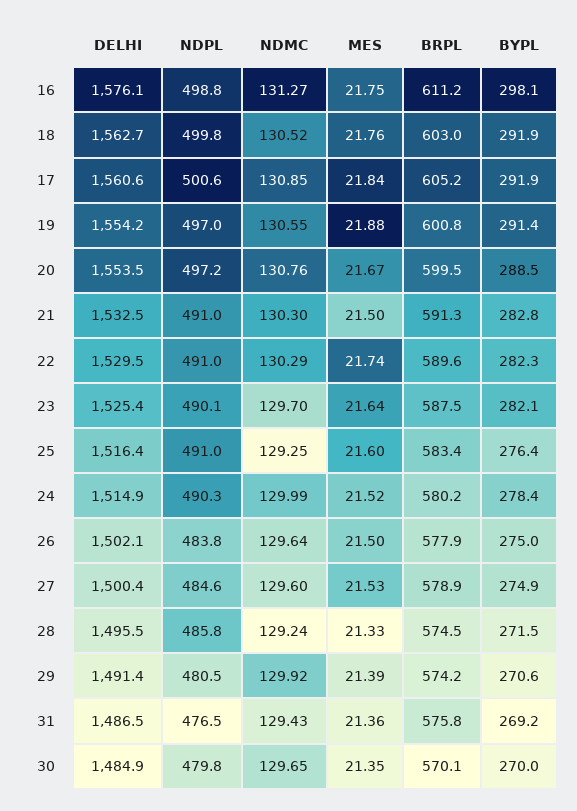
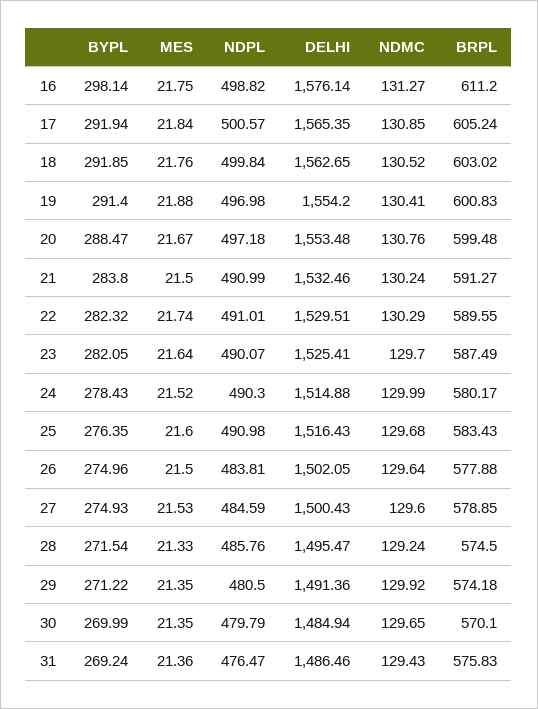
  {
    "DELHI": {
      "16": 1576.14,
      "18": 1562.65,
-     "17": 1560.6,
+     "17": 1565.35,
      "19": 1554.2,
      "20": 1553.48,
      "21": 1532.46,
      "22": 1529.51,
      "23": 1525.41,
      "25": 1516.43,
      "24": 1514.88,
      "26": 1502.05,
      "27": 1500.43,
      "28": 1495.47,
      "29": 1491.36,
      "31": 1486.46,
      "30": 1484.94
    },
    "NDPL": {
      "16": 498.82,
      "18": 499.84,
      "17": 500.57,
      "19": 496.98,
      "20": 497.18,
      "21": 490.99,
      "22": 491.01,
      "23": 490.07,
      "25": 490.98,
      "24": 490.3,
      "26": 483.81,
      "27": 484.59,
      "28": 485.76,
      "29": 480.5,
      "31": 476.47,
      "30": 479.79
    },
    "NDMC": {
      "16": 131.27,
      "18": 130.52,
      "17": 130.85,
-     "19": 130.55,
+     "19": 130.41,
      "20": 130.76,
-     "21": 130.3,
+     "21": 130.24,
      "22": 130.29,
      "23": 129.7,
-     "25": 129.25,
+     "25": 129.68,
      "24": 129.99,
      "26": 129.64,
      "27": 129.6,
      "28": 129.24,
      "29": 129.92,
      "31": 129.43,
      "30": 129.65
    },
    "MES": {
      "16": 21.75,
      "18": 21.76,
      "17": 21.84,
      "19": 21.88,
      "20": 21.67,
      "21": 21.5,
      "22": 21.74,
      "23": 21.64,
      "25": 21.6,
      "24": 21.52,
      "26": 21.5,
      "27": 21.53,
      "28": 21.33,
-     "29": 21.39,
+     "29": 21.35,
      "31": 21.36,
      "30": 21.35
    },
    "BRPL": {
      "16": 611.2,
      "18": 603.02,
      "17": 605.24,
      "19": 600.83,
      "20": 599.48,
      "21": 591.27,
      "22": 589.55,
      "23": 587.49,
      "25": 583.43,
      "24": 580.17,
      "26": 577.88,
      "27": 578.85,
      "28": 574.5,
      "29": 574.18,
      "31": 575.83,
      "30": 570.1
    },
    "BYPL": {
      "16": 298.14,
      "18": 291.85,
      "17": 291.94,
      "19": 291.4,
      "20": 288.47,
-     "21": 282.8,
+     "21": 283.8,
      "22": 282.32,
      "23": 282.05,
      "25": 276.35,
      "24": 278.43,
      "26": 274.96,
      "27": 274.93,
      "28": 271.54,
-     "29": 270.6,
+     "29": 271.22,
      "31": 269.24,
      "30": 269.99
    }
  }

